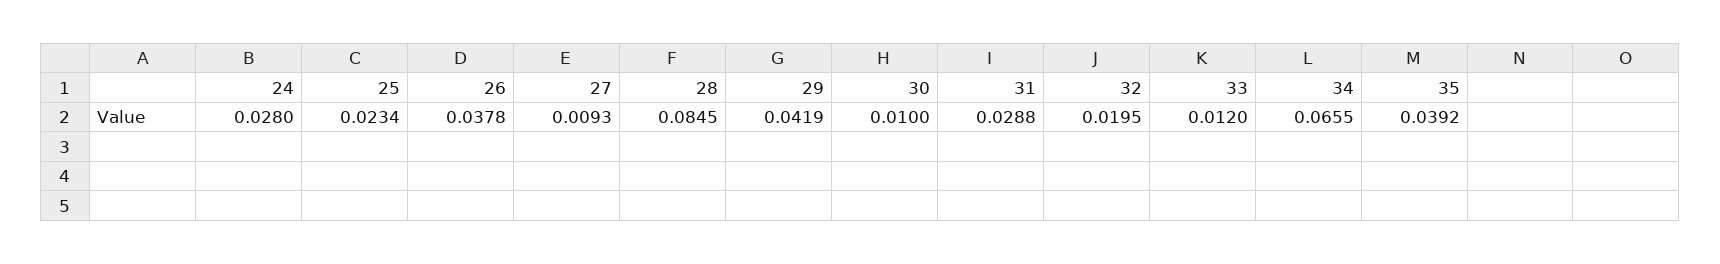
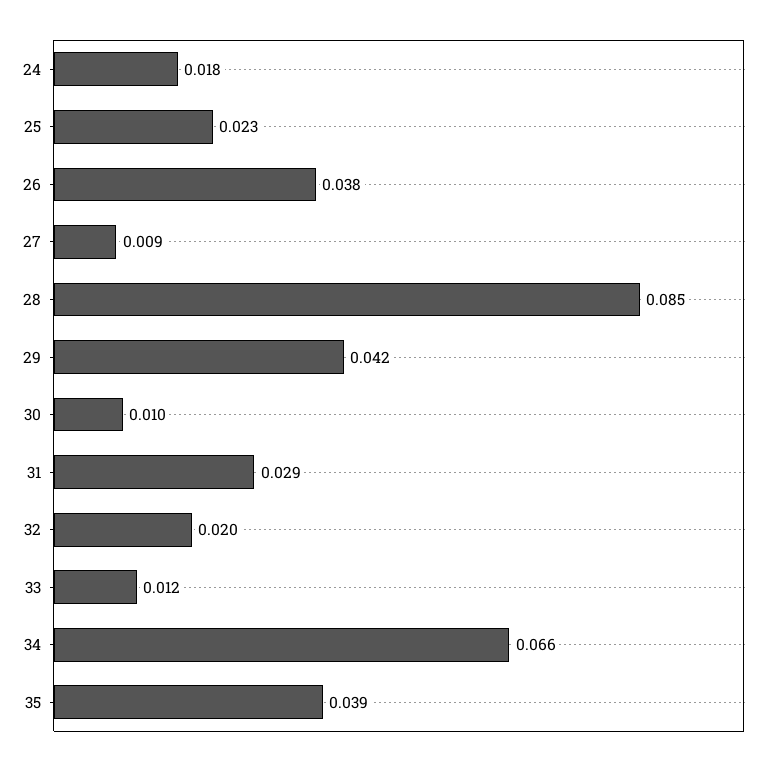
  {
-   "24": 0.028,
+   "24": 0.018,
    "25": 0.0234,
    "26": 0.0378,
    "27": 0.0093,
    "28": 0.0845,
    "29": 0.0419,
    "30": 0.01,
    "31": 0.0288,
    "32": 0.0195,
    "33": 0.012,
    "34": 0.0655,
    "35": 0.0392
  }

